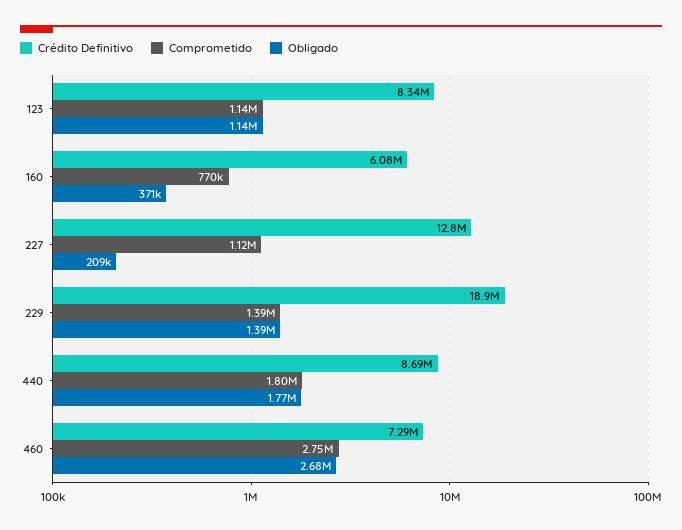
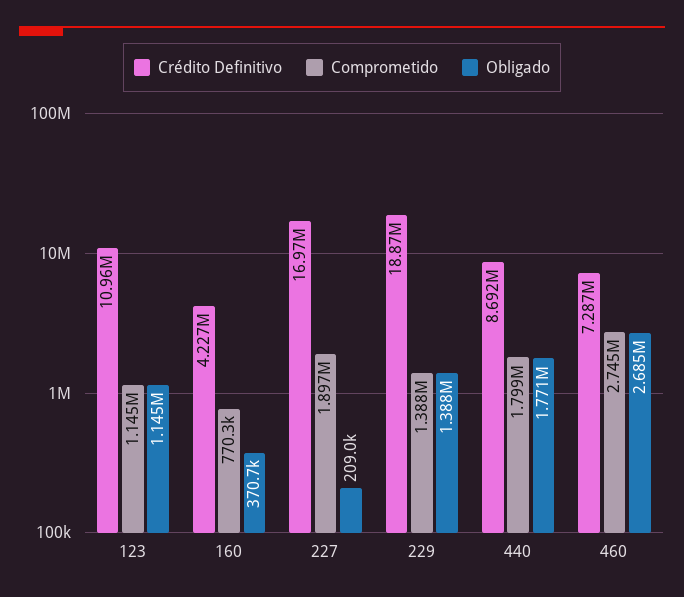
  {
    "Crédito Definitivo": {
-     "123": 8340000,
+     "123": 10960000,
-     "160": 6080000,
+     "160": 4227000,
-     "227": 12800000,
+     "227": 16970000,
      "229": 18870000,
      "440": 8692000,
      "460": 7287000
    },
    "Comprometido": {
      "123": 1145000,
      "160": 770300,
-     "227": 1120000,
+     "227": 1897000,
      "229": 1388000,
      "440": 1799000,
      "460": 2745000
    },
    "Obligado": {
      "123": 1145000,
      "160": 370700,
      "227": 209000,
      "229": 1388000,
      "440": 1771000,
      "460": 2685000
    }
  }

